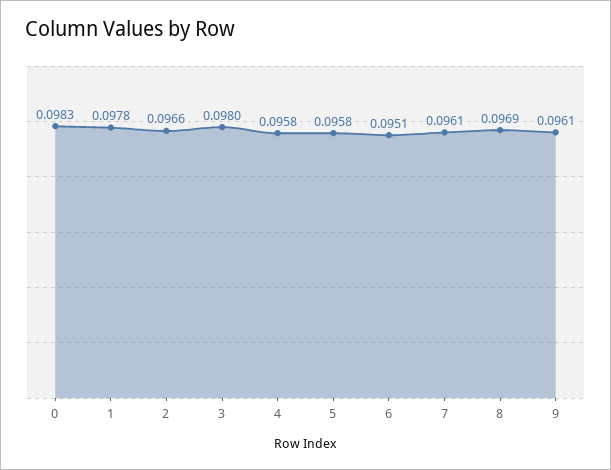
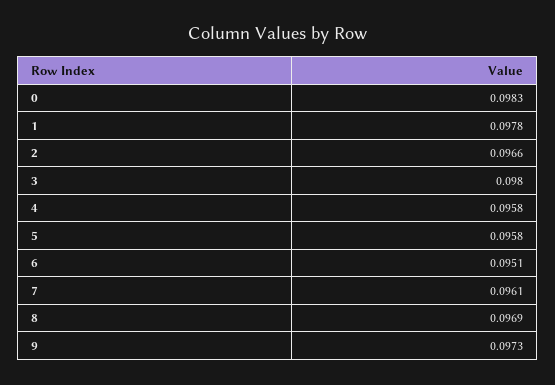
  {
    "0": 0.0983,
    "1": 0.0978,
    "2": 0.0966,
    "3": 0.098,
    "4": 0.0958,
    "5": 0.0958,
    "6": 0.0951,
    "7": 0.0961,
    "8": 0.0969,
-   "9": 0.0961
+   "9": 0.0973
  }

